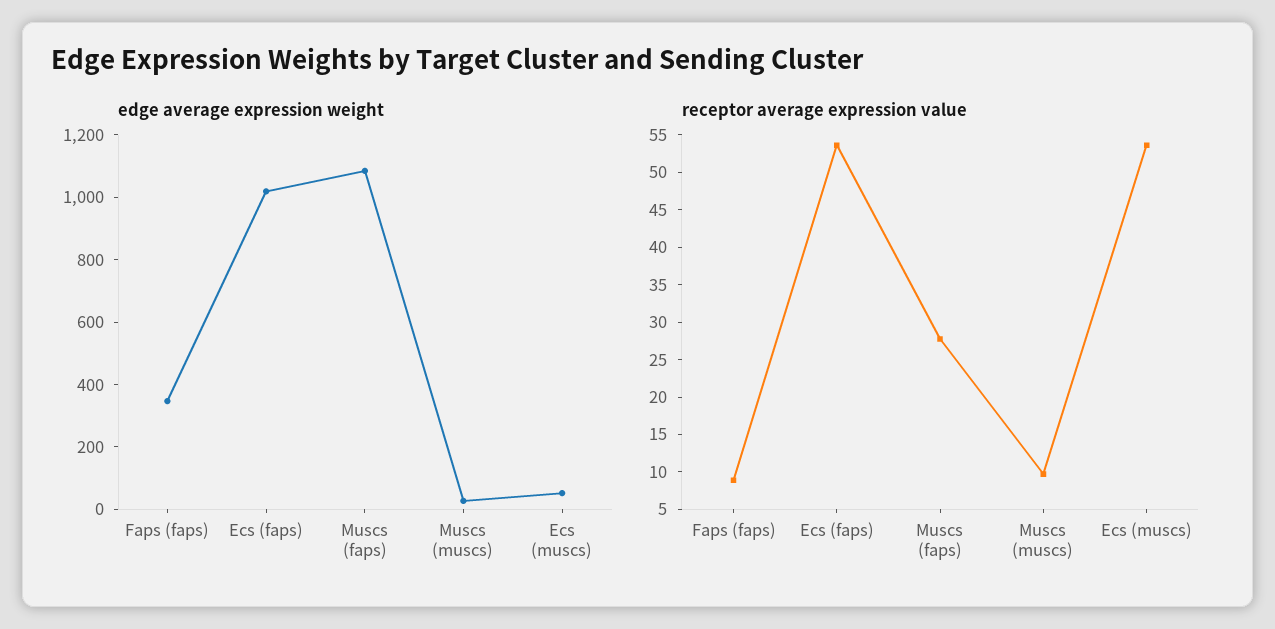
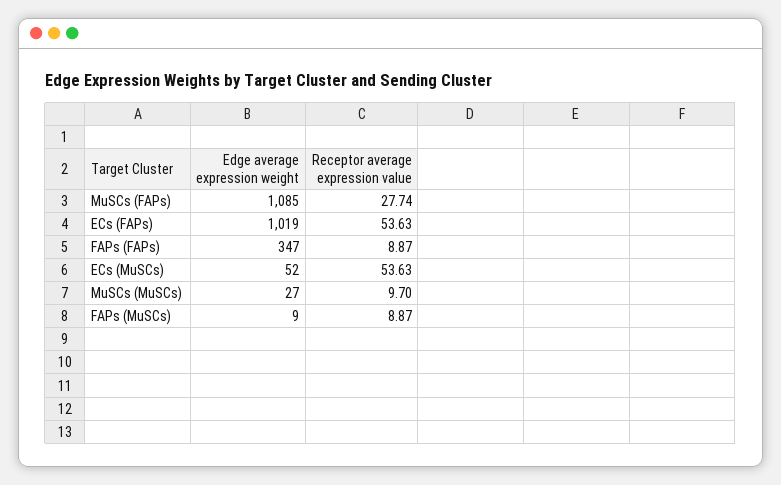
  {
    "edge average expression weight": {
      "Faps (faps)": 347,
      "Ecs (faps)": 1019,
      "Muscs (faps)": 1085,
      "Muscs (muscs)": 27,
-     "Ecs (muscs)": 52
+     "Ecs (muscs)": 52,
+     "FAPs (MuSCs)": 9
    },
    "receptor average expression value": {
      "Faps (faps)": 8.87,
      "Ecs (faps)": 53.63,
      "Muscs (faps)": 27.74,
      "Muscs (muscs)": 9.7,
-     "Ecs (muscs)": 53.63
+     "Ecs (muscs)": 53.63,
+     "FAPs (MuSCs)": 8.87
    }
  }

